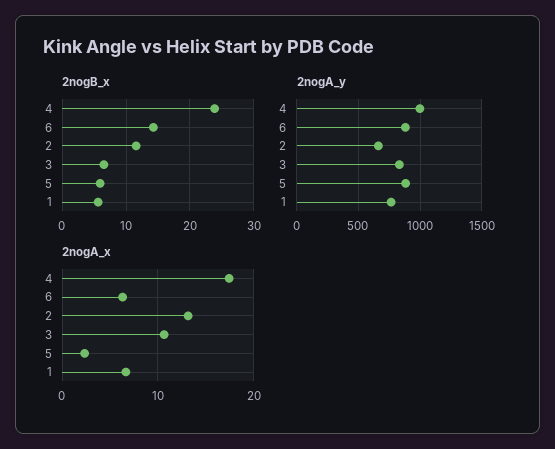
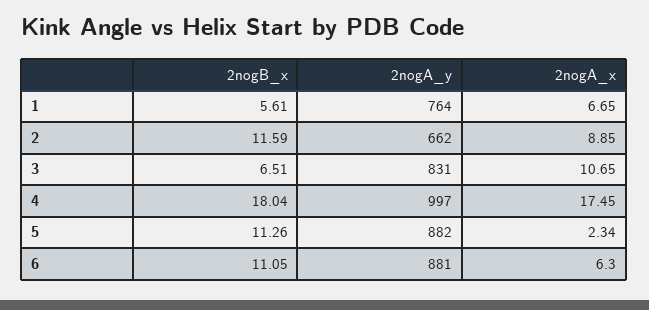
  {
    "2nogB_x": {
-     "4": 24,
+     "4": 18.04,
-     "6": 14,
+     "6": 11.05,
      "2": 11.59,
      "3": 6.51,
-     "5": 6,
+     "5": 11.26,
      "1": 5.61
    },
    "2nogA_y": {
      "4": 997,
      "6": 881,
      "2": 662,
      "3": 831,
      "5": 882,
      "1": 764
    },
    "2nogA_x": {
      "4": 17.45,
      "6": 6.3,
-     "2": 13,
+     "2": 8.85,
      "3": 10.65,
      "5": 2.34,
      "1": 6.65
    }
  }

